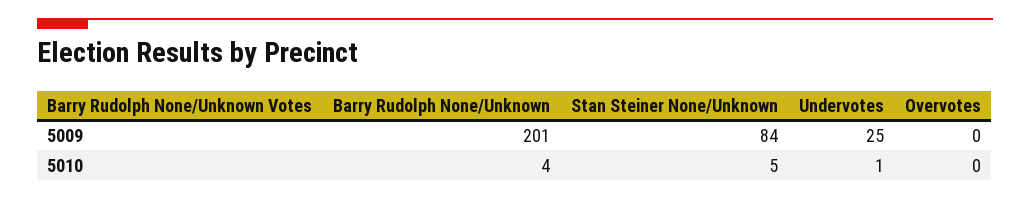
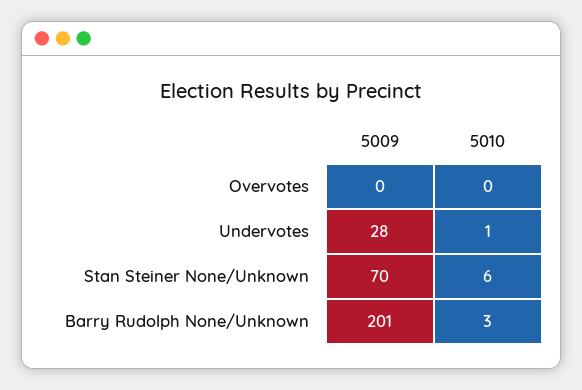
  {
    "Barry Rudolph None/Unknown": {
      "5009": 201,
-     "5010": 4
+     "5010": 3
    },
    "Stan Steiner None/Unknown": {
-     "5009": 84,
+     "5009": 70,
-     "5010": 5
+     "5010": 6
    },
    "Undervotes": {
-     "5009": 25,
+     "5009": 28,
      "5010": 1
    },
    "Overvotes": {
      "5009": 0,
      "5010": 0
    }
  }

